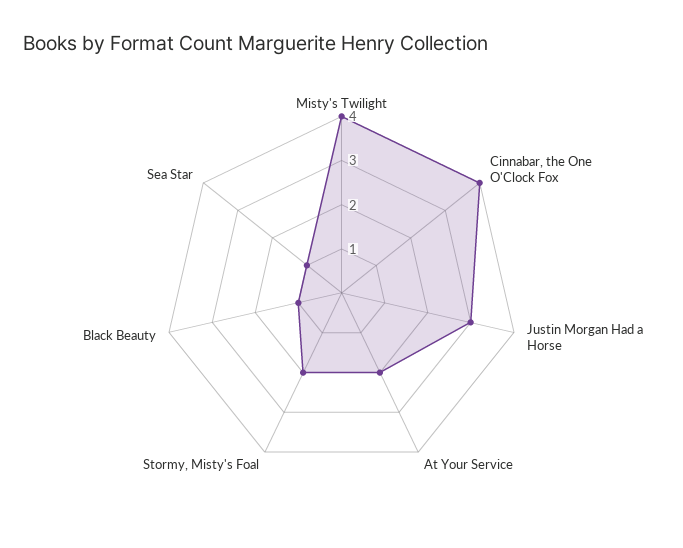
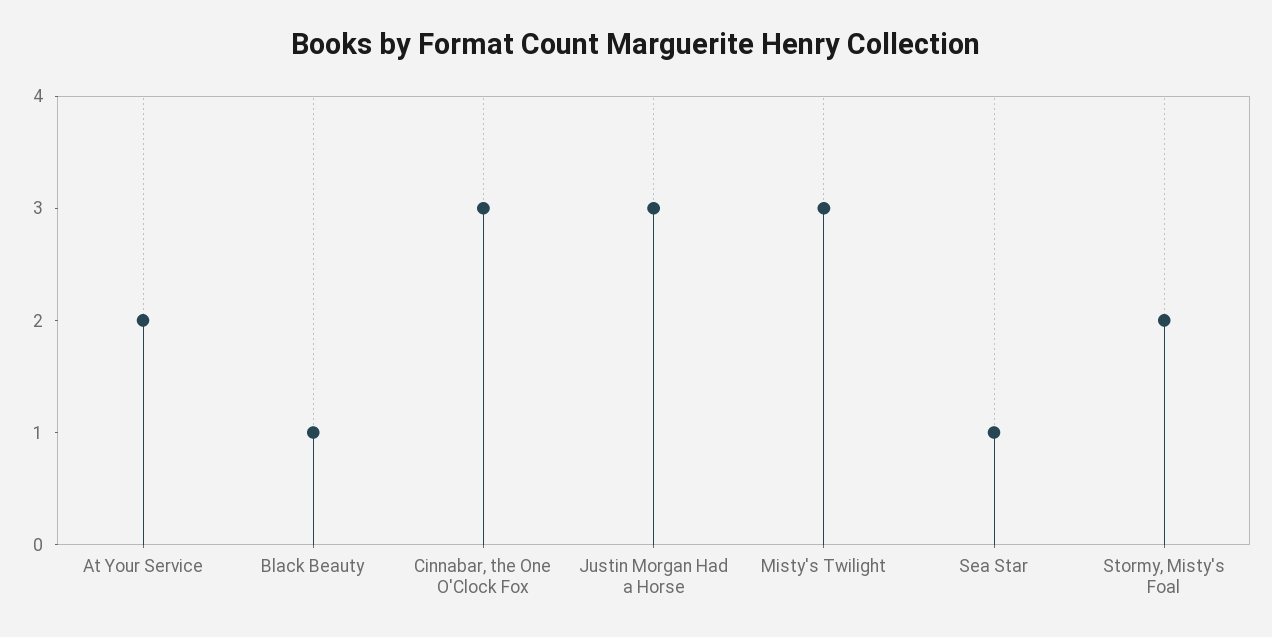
  {
-   "Misty's Twilight": 4,
+   "Misty's Twilight": 3,
-   "Cinnabar, the One O'Clock Fox": 4,
+   "Cinnabar, the One O'Clock Fox": 3,
    "Justin Morgan Had a Horse": 3,
    "At Your Service": 2,
    "Stormy, Misty's Foal": 2,
    "Black Beauty": 1,
    "Sea Star": 1
  }

